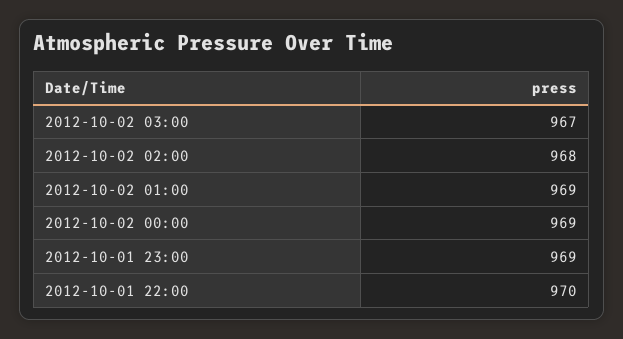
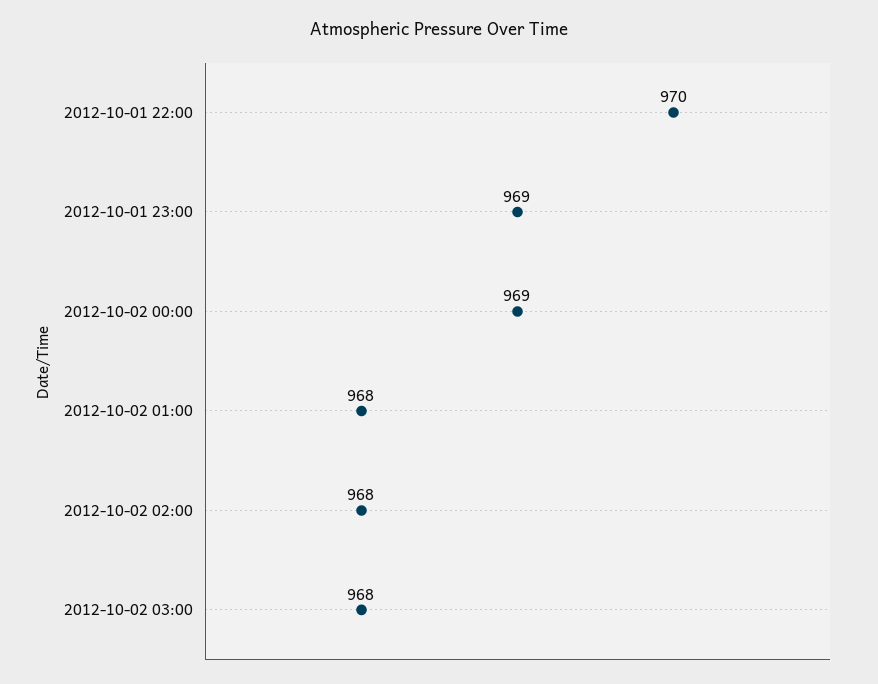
  {
-   "2012-10-02 03:00": 967,
+   "2012-10-02 03:00": 968,
    "2012-10-02 02:00": 968,
-   "2012-10-02 01:00": 969,
+   "2012-10-02 01:00": 968,
    "2012-10-02 00:00": 969,
    "2012-10-01 23:00": 969,
    "2012-10-01 22:00": 970
  }

